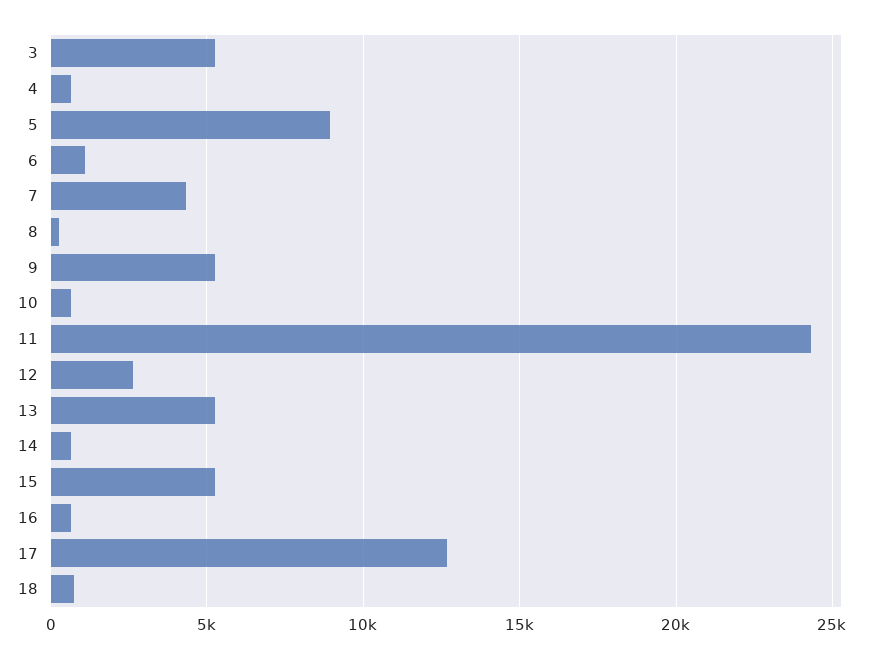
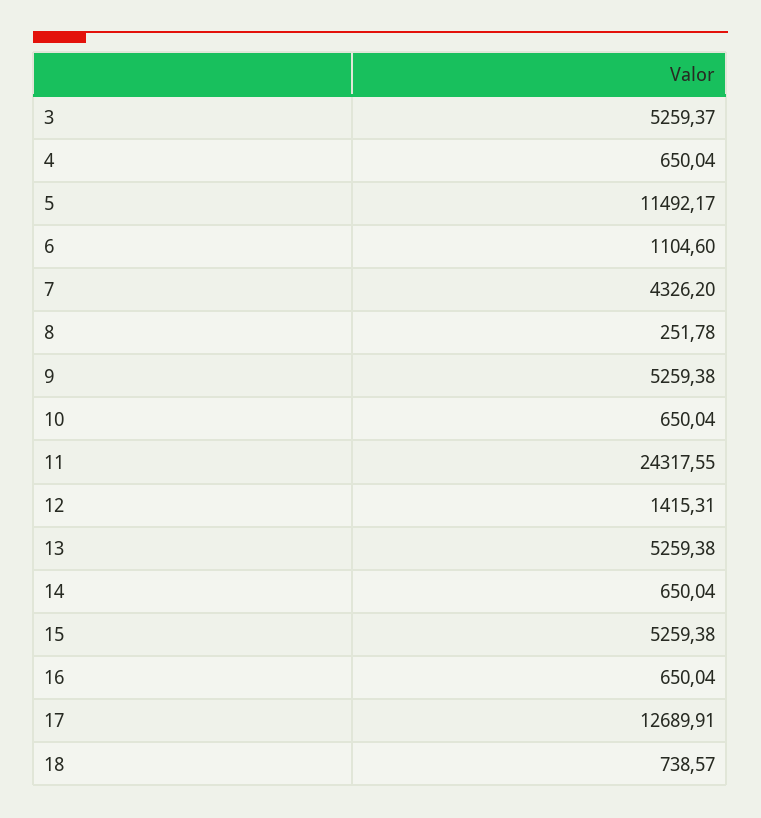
  {
    "3": 5259.37,
    "4": 650.04,
-   "5": 9000,
+   "5": 11492.17,
    "6": 1104.6,
    "7": 4326.2,
    "8": 251.78,
    "9": 5259.38,
    "10": 650.04,
    "11": 24317.55,
-   "12": 2500,
+   "12": 1415.31,
    "13": 5259.38,
    "14": 650.04,
    "15": 5259.38,
    "16": 650.04,
    "17": 12689.91,
    "18": 738.57
  }

